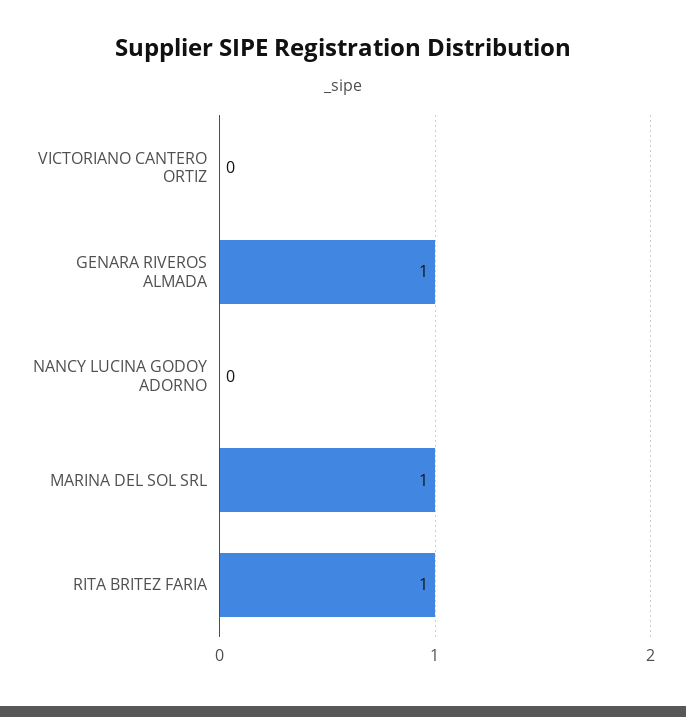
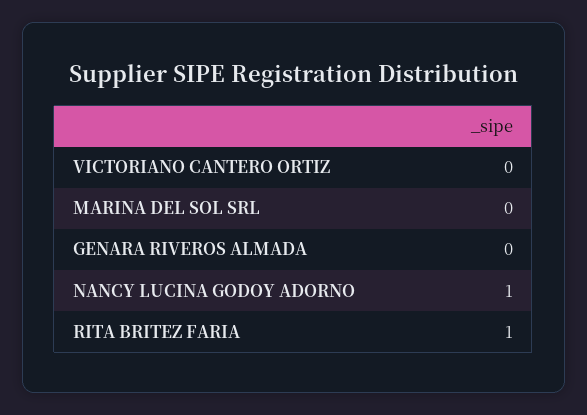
  {
    "VICTORIANO CANTERO ORTIZ": 0,
-   "GENARA RIVEROS ALMADA": 1,
+   "GENARA RIVEROS ALMADA": 0,
-   "NANCY LUCINA GODOY ADORNO": 0,
+   "NANCY LUCINA GODOY ADORNO": 1,
-   "MARINA DEL SOL SRL": 1,
+   "MARINA DEL SOL SRL": 0,
    "RITA BRITEZ FARIA": 1
  }

